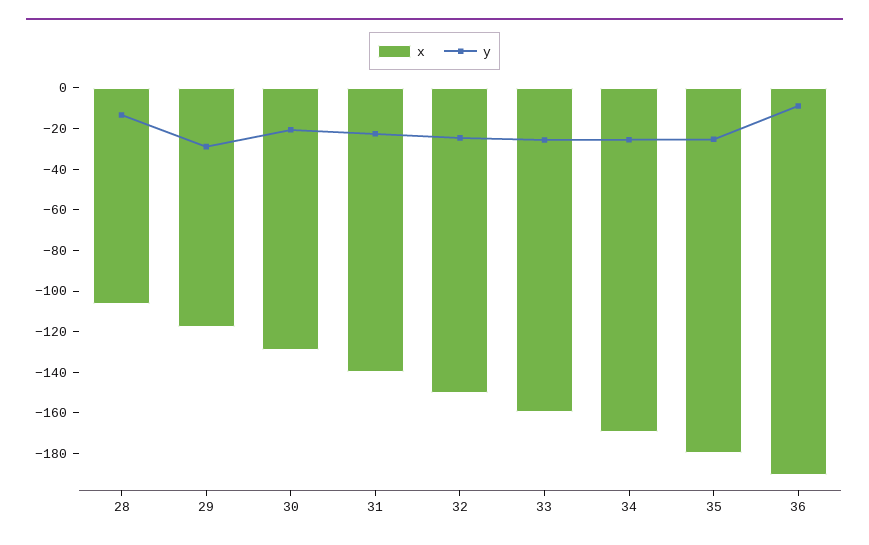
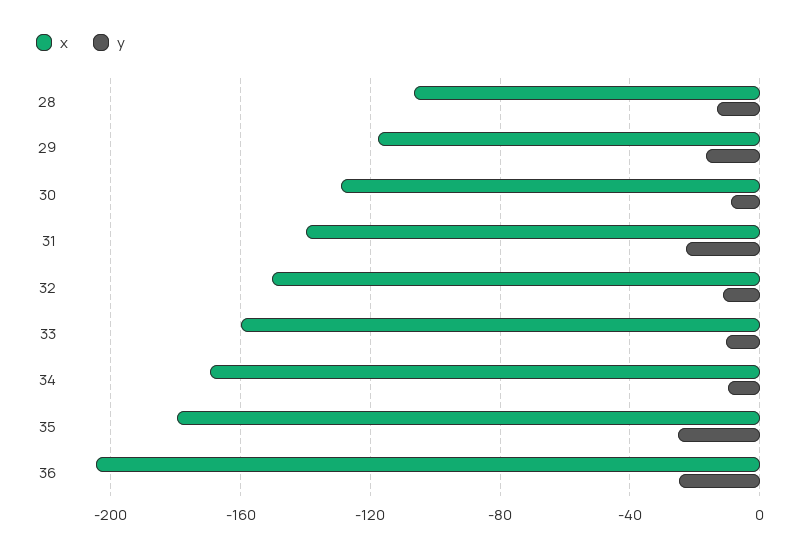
  {
    "x": {
      "28": -105,
      "29": -120,
      "30": -130,
      "31": -140,
      "32": -150,
      "33": -160,
      "34": -170,
      "35": -180,
-     "36": -190
+     "36": -205
    },
    "y": {
      "28": -15,
-     "29": -30,
+     "29": -15,
-     "30": -20,
+     "30": -10,
      "31": -25,
-     "32": -25,
+     "32": -10,
-     "33": -25,
+     "33": -10,
-     "34": -25,
+     "34": -10,
      "35": -25,
-     "36": -10
+     "36": -25
    }
  }

